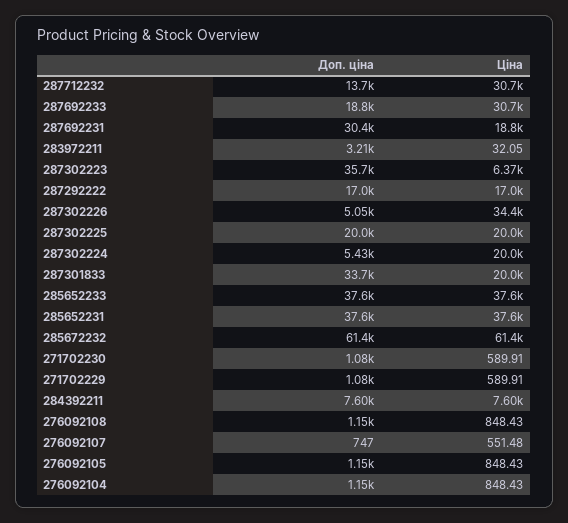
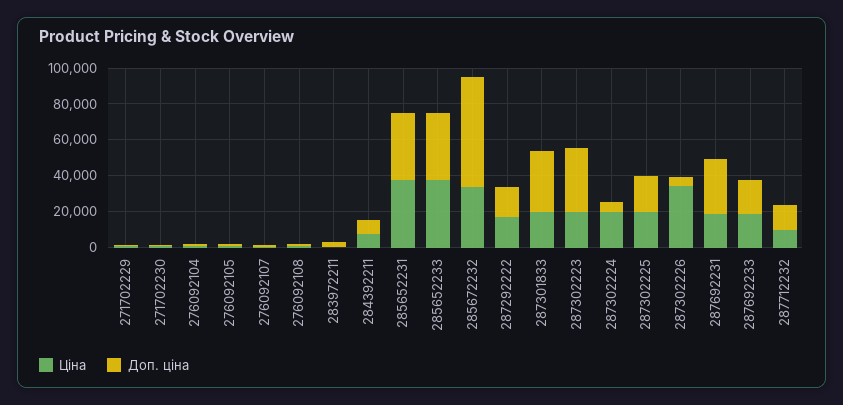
  {
    "Доп. ціна": {
      "287712232": 13700,
      "287692233": 18800,
      "287692231": 30400,
      "283972211": 3210,
      "287302223": 35700,
      "287292222": 17000,
      "287302226": 5050,
      "287302225": 20000,
      "287302224": 5430,
      "287301833": 33700,
      "285652233": 37600,
      "285652231": 37600,
      "285672232": 61400,
      "271702230": 1080,
      "271702229": 1080,
      "284392211": 7600,
      "276092108": 1150,
      "276092107": 747,
      "276092105": 1150,
      "276092104": 1150
    },
    "Ціна": {
-     "287712232": 30700,
+     "287712232": 10000,
-     "287692233": 30700,
+     "287692233": 20000,
      "287692231": 18800,
      "283972211": 32.05,
-     "287302223": 6370,
+     "287302223": 20000,
      "287292222": 17000,
      "287302226": 34400,
      "287302225": 20000,
      "287302224": 20000,
      "287301833": 20000,
      "285652233": 37600,
      "285652231": 37600,
-     "285672232": 61400,
+     "285672232": 35000,
      "271702230": 589.91,
      "271702229": 589.91,
      "284392211": 7600,
      "276092108": 848.43,
      "276092107": 551.48,
      "276092105": 848.43,
      "276092104": 848.43
    }
  }

